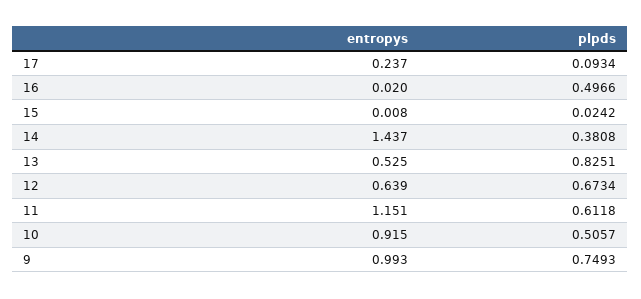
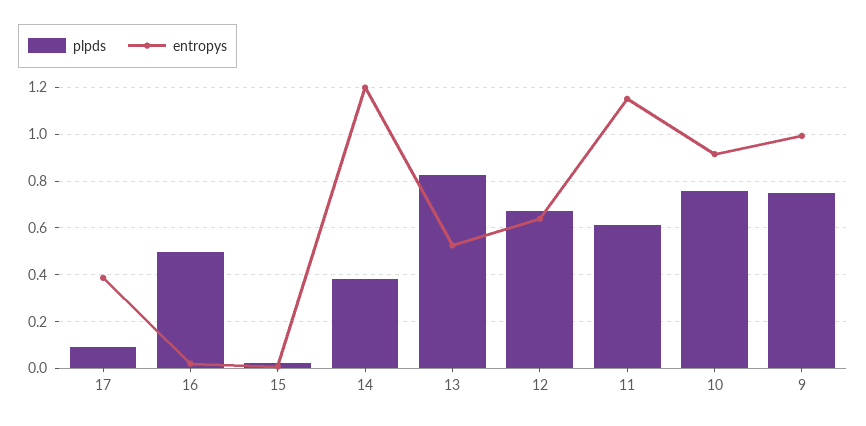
  {
    "entropys": {
-     "17": 0.237,
+     "17": 0.4,
      "16": 0.02,
      "15": 0.008,
-     "14": 1.437,
+     "14": 1.2,
      "13": 0.525,
      "12": 0.639,
      "11": 1.151,
      "10": 0.915,
      "9": 0.993
    },
    "plpds": {
      "17": 0.0934,
      "16": 0.4966,
      "15": 0.0242,
      "14": 0.3808,
      "13": 0.8251,
      "12": 0.6734,
      "11": 0.6118,
-     "10": 0.5057,
+     "10": 0.75,
      "9": 0.7493
    }
  }

